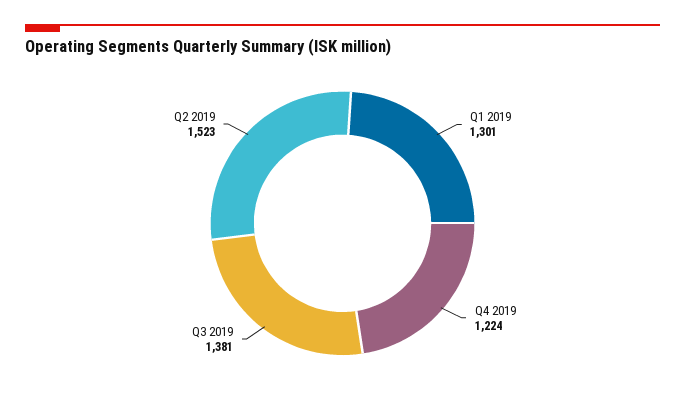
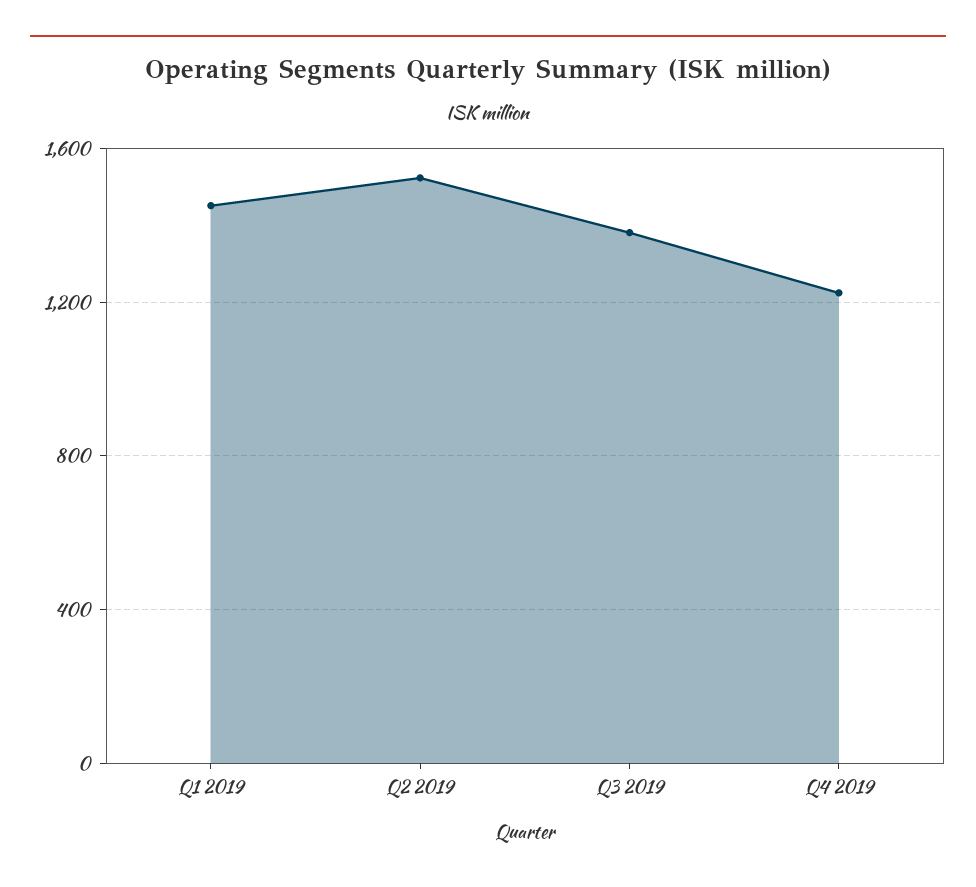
  {
-   "Q1 2019": 1301,
+   "Q1 2019": 1450,
    "Q4 2019": 1224,
    "Q3 2019": 1381,
    "Q2 2019": 1523
  }

